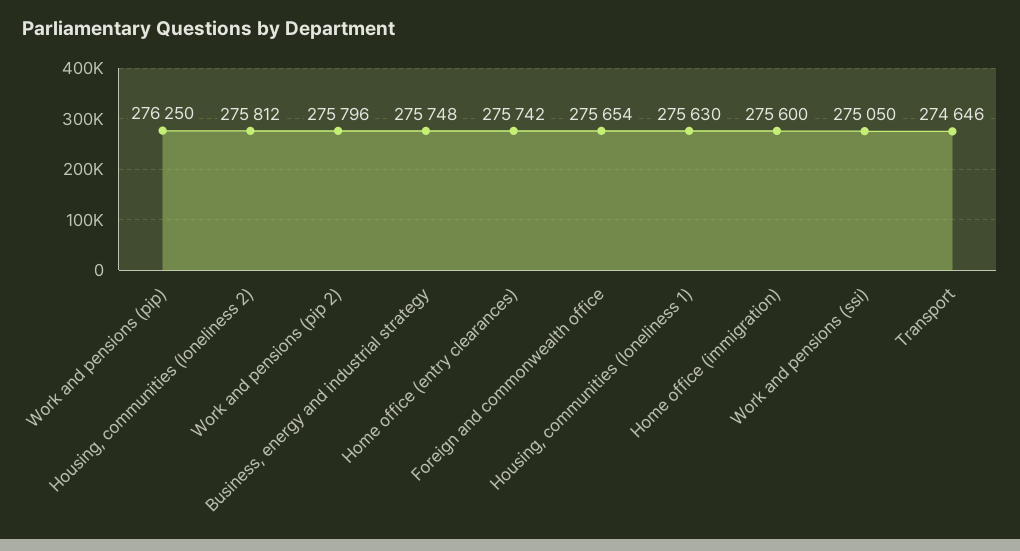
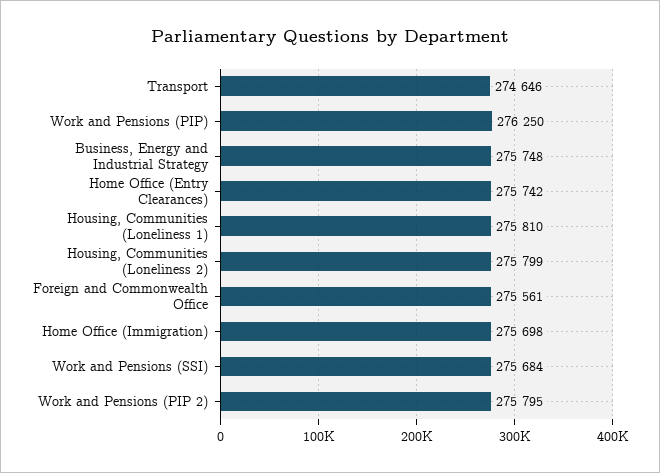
  {
    "Work and pensions (pip)": 276250,
-   "Housing, communities (loneliness 2)": 275812,
+   "Housing, communities (loneliness 2)": 275799,
-   "Work and pensions (pip 2)": 275796,
+   "Work and pensions (pip 2)": 275795,
    "Business, energy and industrial strategy": 275748,
    "Home office (entry clearances)": 275742,
-   "Foreign and commonwealth office": 275654,
+   "Foreign and commonwealth office": 275561,
-   "Housing, communities (loneliness 1)": 275630,
+   "Housing, communities (loneliness 1)": 275810,
-   "Home office (immigration)": 275600,
+   "Home office (immigration)": 275698,
-   "Work and pensions (ssi)": 275050,
+   "Work and pensions (ssi)": 275684,
    "Transport": 274646
  }

